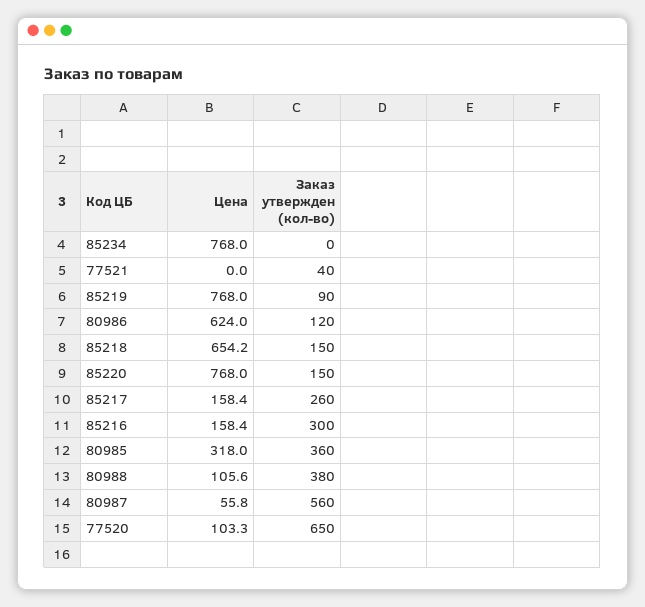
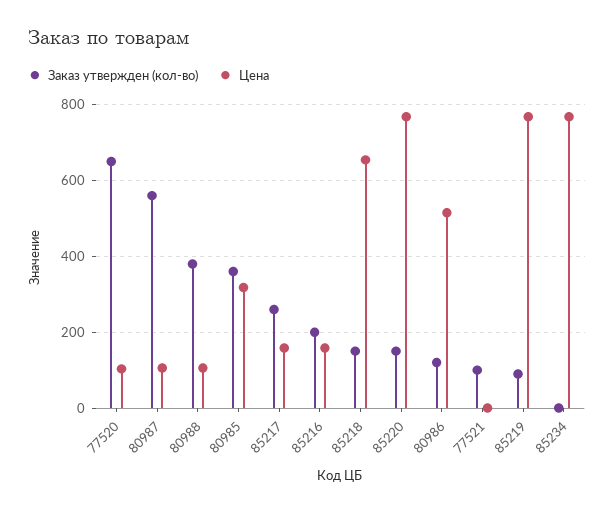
  {
    "Цена": {
      "85234": 768,
      "77521": 0,
      "85219": 768,
-     "80986": 624,
+     "80986": 520,
      "85218": 654.2,
      "85220": 768,
      "85217": 158.4,
      "85216": 158.4,
      "80985": 318,
      "80988": 105.6,
-     "80987": 55.8,
+     "80987": 100,
      "77520": 103.3
    },
    "Заказ утвержден (кол-во)": {
      "85234": 0,
-     "77521": 40,
+     "77521": 100,
      "85219": 90,
      "80986": 120,
      "85218": 150,
      "85220": 150,
      "85217": 260,
-     "85216": 300,
+     "85216": 200,
      "80985": 360,
      "80988": 380,
      "80987": 560,
      "77520": 650
    }
  }

